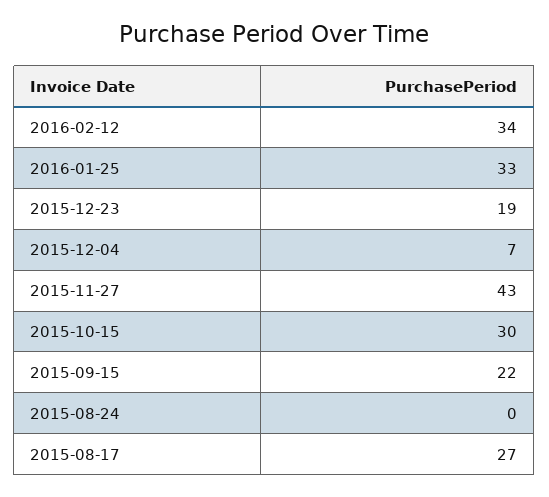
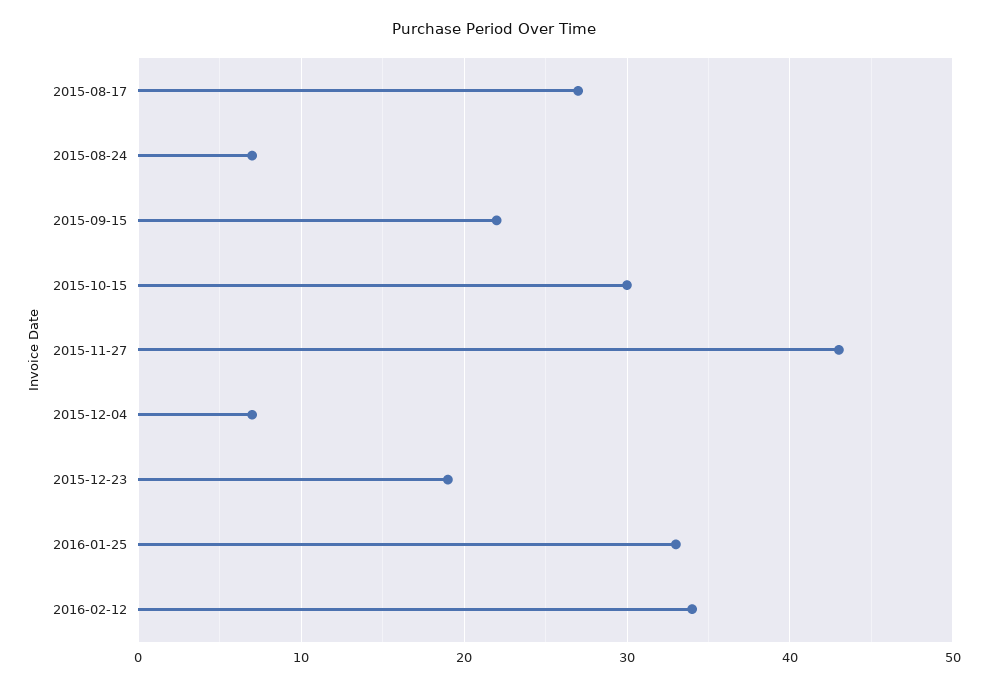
  {
    "2016-02-12": 34,
    "2016-01-25": 33,
    "2015-12-23": 19,
    "2015-12-04": 7,
    "2015-11-27": 43,
    "2015-10-15": 30,
    "2015-09-15": 22,
-   "2015-08-24": 0,
+   "2015-08-24": 7,
    "2015-08-17": 27
  }

